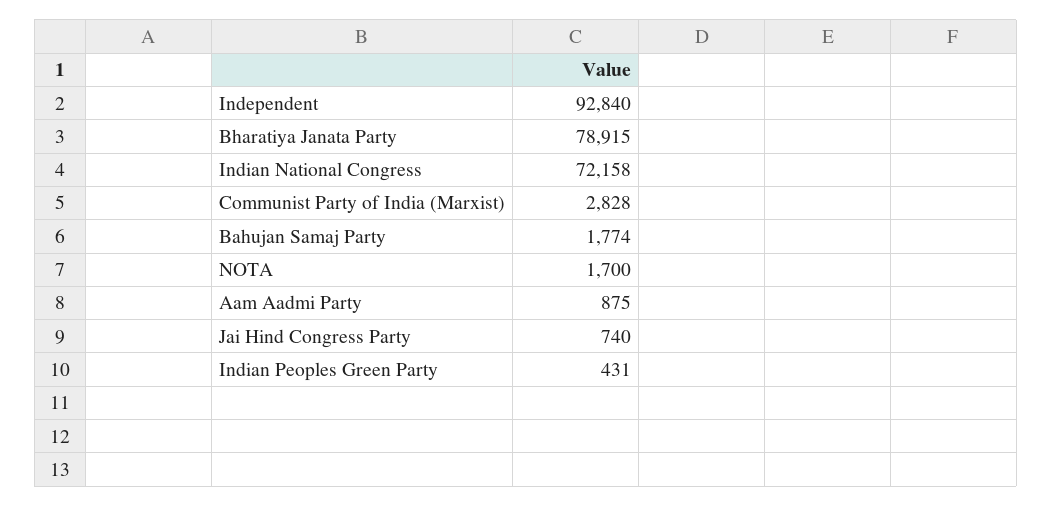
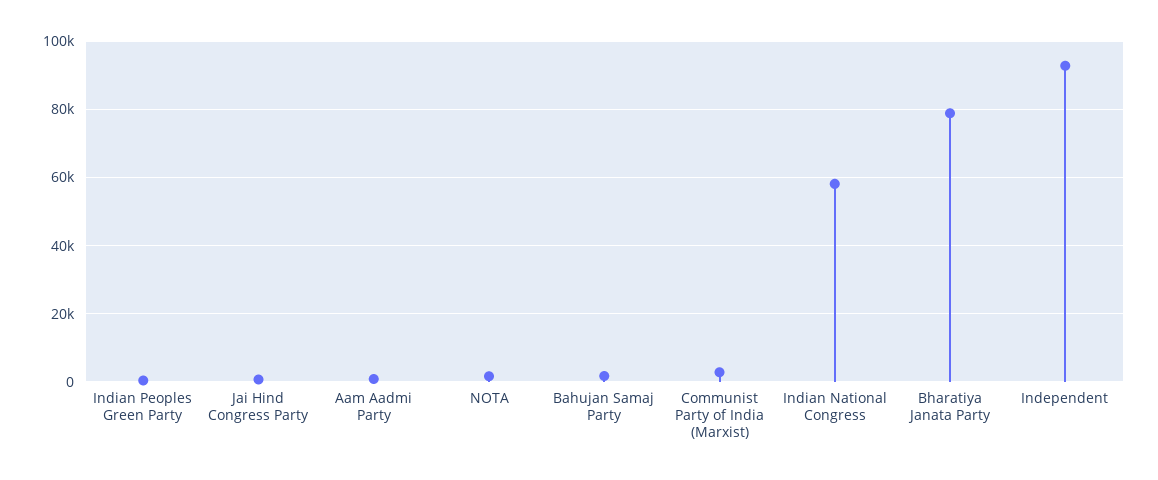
  {
    "Independent": 92840,
    "Bharatiya Janata Party": 78915,
-   "Indian National Congress": 72158,
+   "Indian National Congress": 58000,
    "Communist Party of India (Marxist)": 2828,
    "Bahujan Samaj Party": 1774,
    "NOTA": 1700,
    "Aam Aadmi Party": 875,
    "Jai Hind Congress Party": 740,
    "Indian Peoples Green Party": 431
  }

